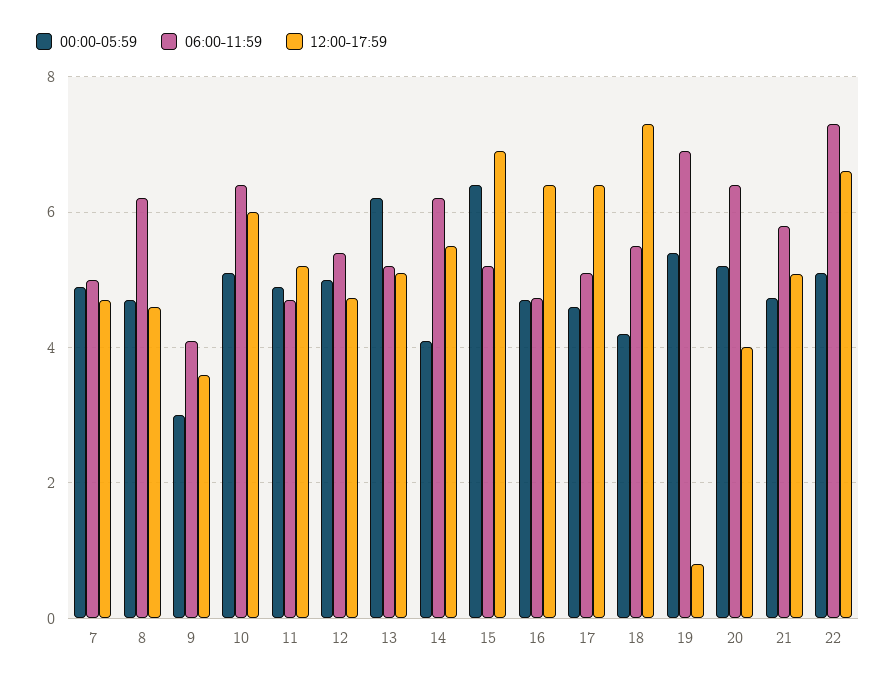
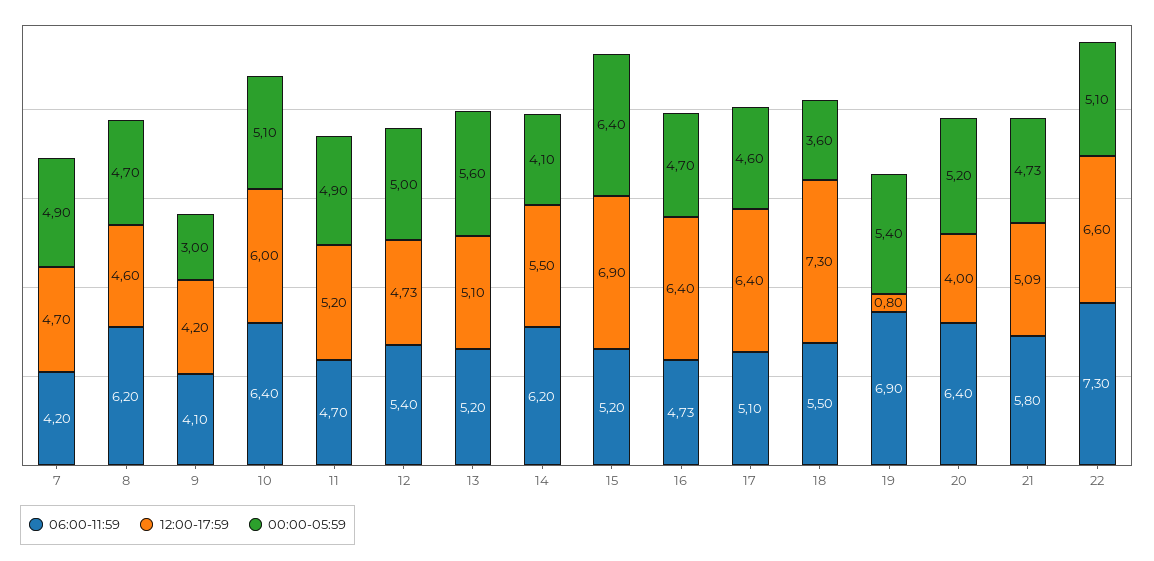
  {
    "00:00-05:59": {
      "7": 4.9,
      "8": 4.7,
      "9": 3,
      "10": 5.1,
      "11": 4.9,
      "12": 5,
-     "13": 6.2,
+     "13": 5.6,
      "14": 4.1,
      "15": 6.4,
      "16": 4.7,
      "17": 4.6,
-     "18": 4.2,
+     "18": 3.6,
      "19": 5.4,
      "20": 5.2,
      "21": 4.73,
      "22": 5.1
    },
    "06:00-11:59": {
-     "7": 5,
+     "7": 4.2,
      "8": 6.2,
      "9": 4.1,
      "10": 6.4,
      "11": 4.7,
      "12": 5.4,
      "13": 5.2,
      "14": 6.2,
      "15": 5.2,
      "16": 4.73,
      "17": 5.1,
      "18": 5.5,
      "19": 6.9,
      "20": 6.4,
      "21": 5.8,
      "22": 7.3
    },
    "12:00-17:59": {
      "7": 4.7,
      "8": 4.6,
-     "9": 3.6,
+     "9": 4.2,
      "10": 6,
      "11": 5.2,
      "12": 4.73,
      "13": 5.1,
      "14": 5.5,
      "15": 6.9,
      "16": 6.4,
      "17": 6.4,
      "18": 7.3,
      "19": 0.8,
      "20": 4,
      "21": 5.09,
      "22": 6.6
    }
  }

